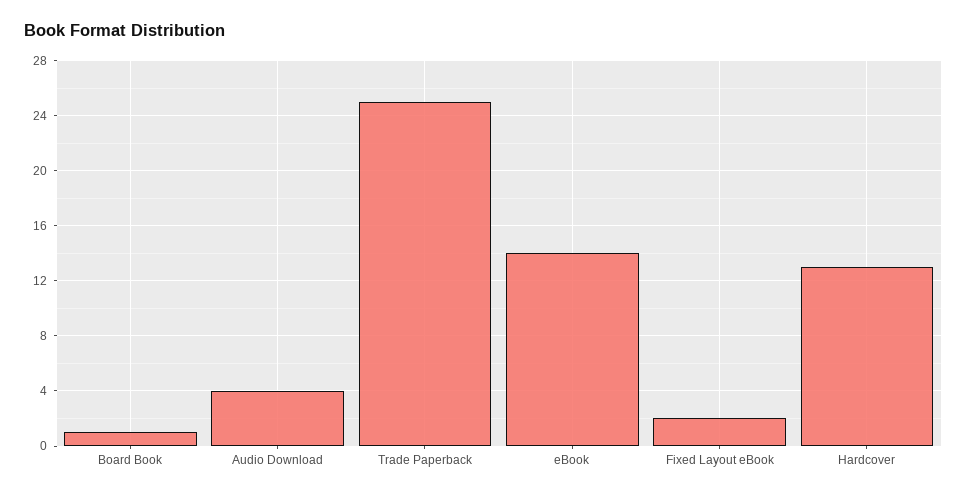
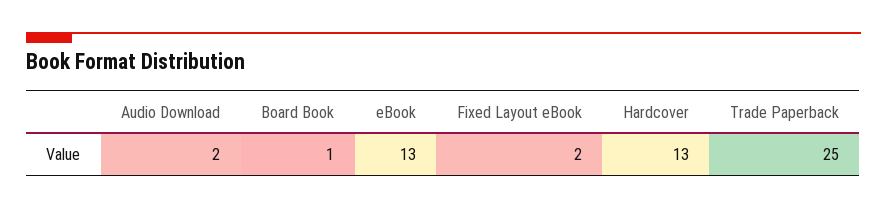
  {
    "Board Book": 1,
-   "Audio Download": 4,
+   "Audio Download": 2,
    "Trade Paperback": 25,
-   "eBook": 14,
+   "eBook": 13,
    "Fixed Layout eBook": 2,
    "Hardcover": 13
  }

